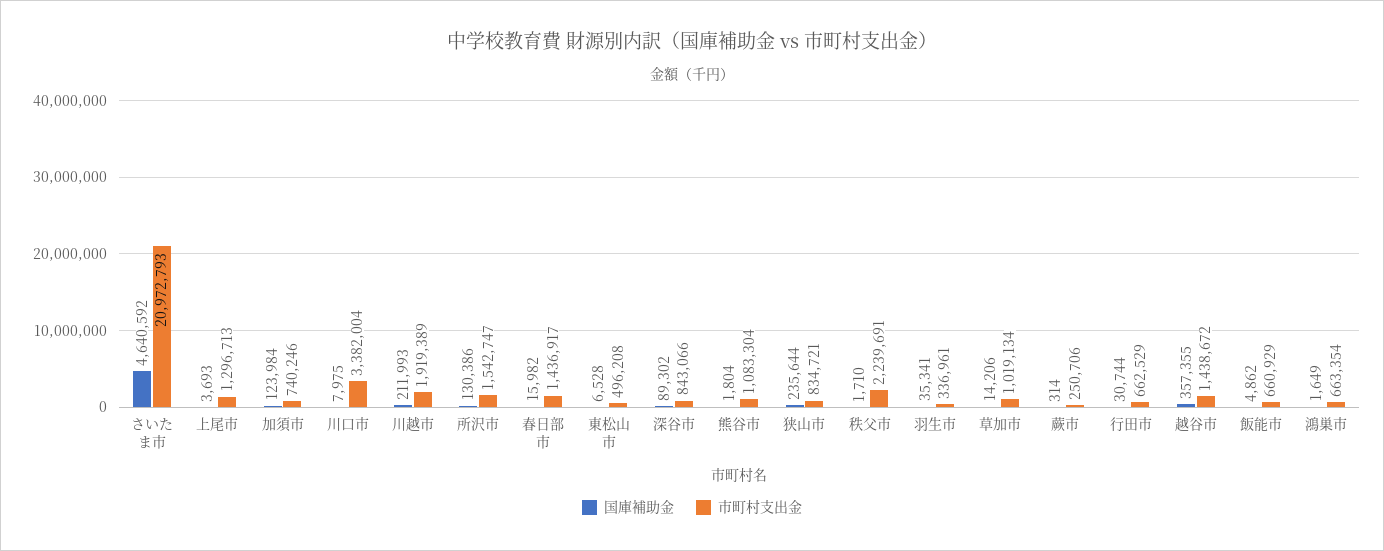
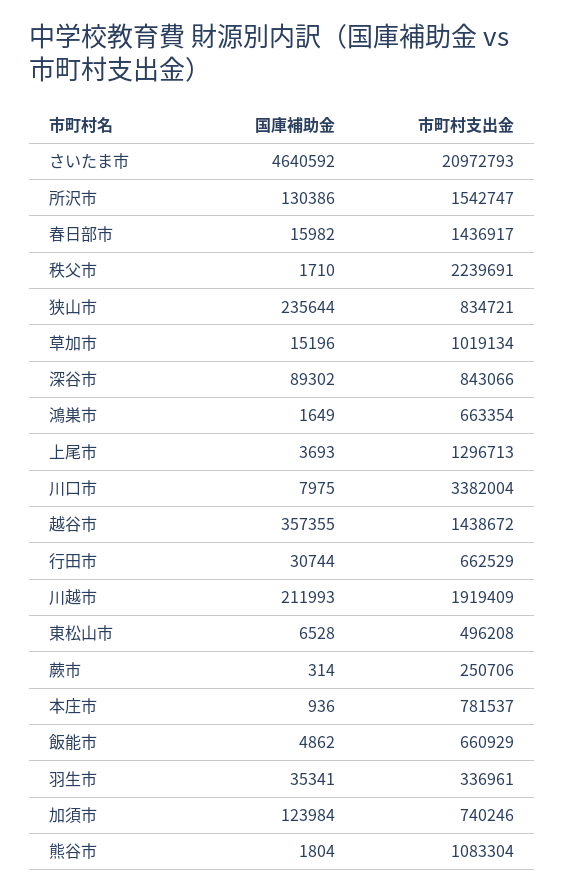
  {
    "国庫補助金": {
      "さいたま市": 4640592,
      "上尾市": 3693,
      "加須市": 123984,
      "川口市": 7975,
      "川越市": 211993,
      "所沢市": 130386,
      "春日部市": 15982,
      "東松山市": 6528,
      "深谷市": 89302,
      "熊谷市": 1804,
      "狭山市": 235644,
      "秩父市": 1710,
      "羽生市": 35341,
-     "草加市": 14206,
+     "草加市": 15196,
      "蕨市": 314,
      "行田市": 30744,
      "越谷市": 357355,
      "飯能市": 4862,
-     "鴻巣市": 1649
+     "鴻巣市": 1649,
+     "本庄市": 936
    },
    "市町村支出金": {
      "さいたま市": 20972793,
      "上尾市": 1296713,
      "加須市": 740246,
      "川口市": 3382004,
-     "川越市": 1919389,
+     "川越市": 1919409,
      "所沢市": 1542747,
      "春日部市": 1436917,
      "東松山市": 496208,
      "深谷市": 843066,
      "熊谷市": 1083304,
      "狭山市": 834721,
      "秩父市": 2239691,
      "羽生市": 336961,
      "草加市": 1019134,
      "蕨市": 250706,
      "行田市": 662529,
      "越谷市": 1438672,
      "飯能市": 660929,
-     "鴻巣市": 663354
+     "鴻巣市": 663354,
+     "本庄市": 781537
    }
  }

